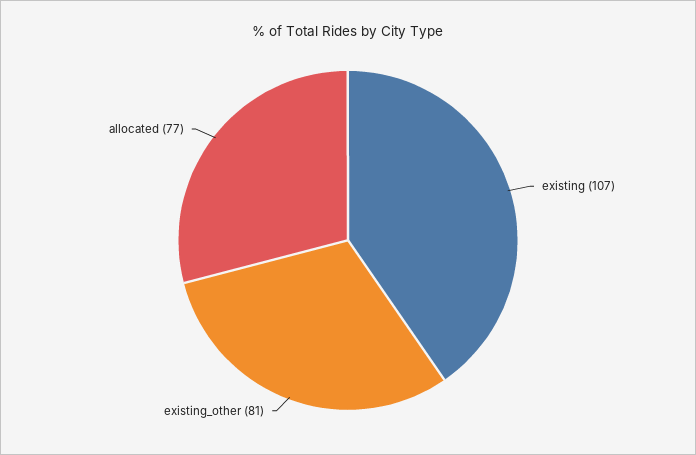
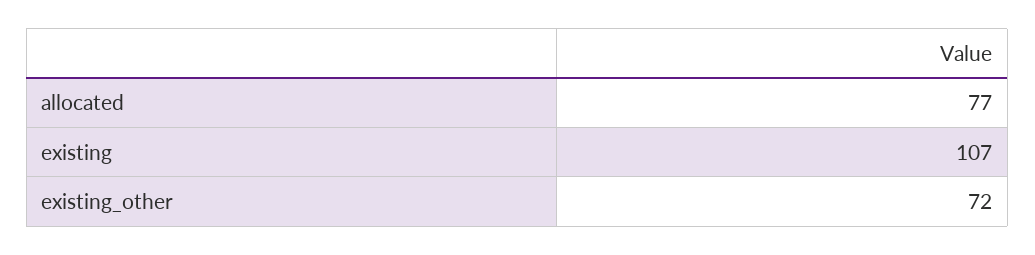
  {
    "existing": 107,
-   "existing_other": 81,
+   "existing_other": 72,
    "allocated": 77
  }

